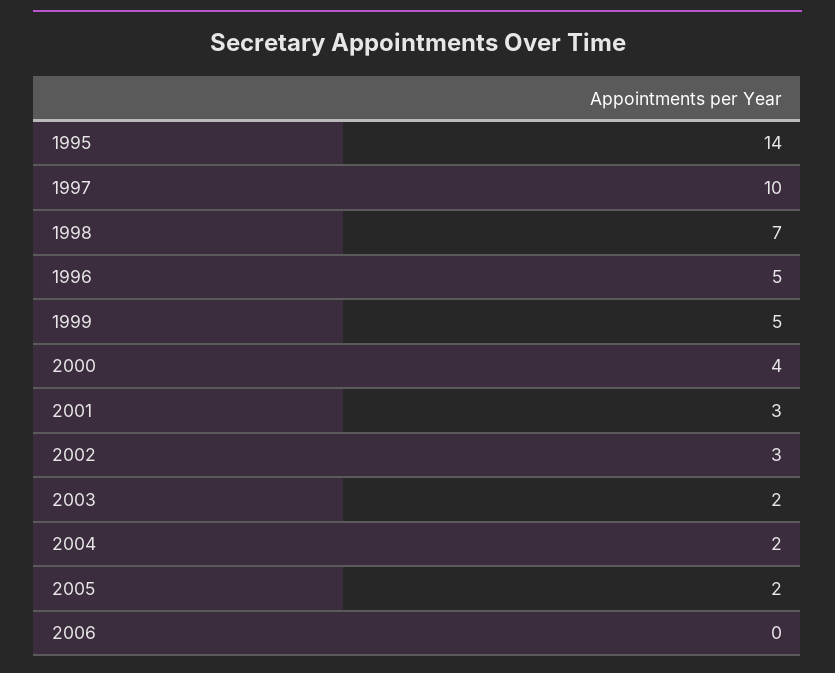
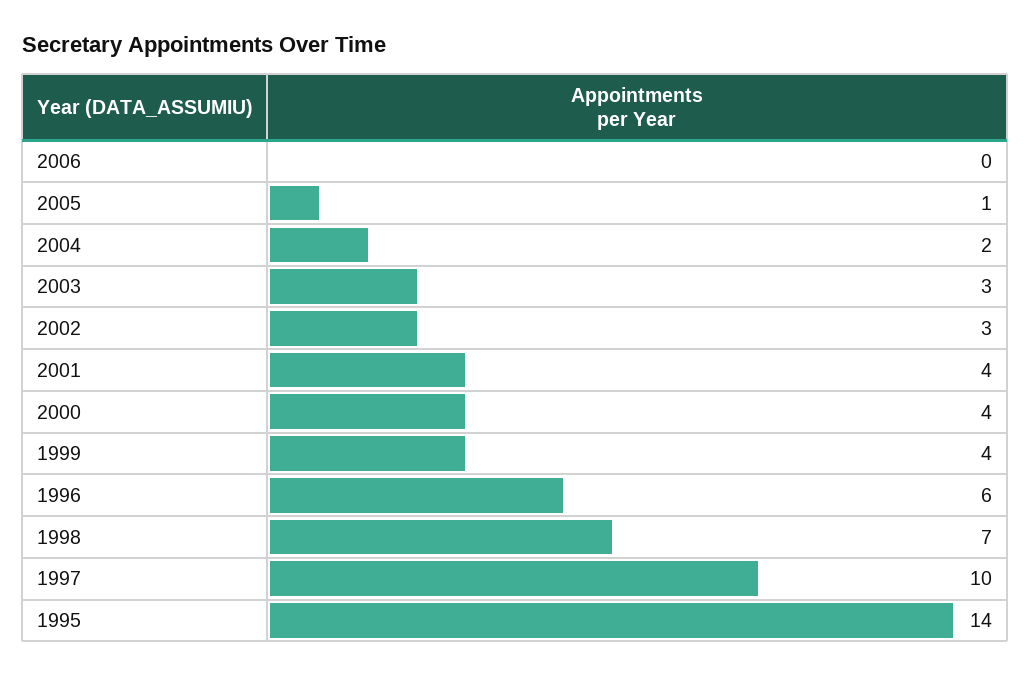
  {
    "1995": 14,
    "1997": 10,
    "1998": 7,
-   "1996": 5,
+   "1996": 6,
-   "1999": 5,
+   "1999": 4,
    "2000": 4,
-   "2001": 3,
+   "2001": 4,
    "2002": 3,
-   "2003": 2,
+   "2003": 3,
    "2004": 2,
-   "2005": 2,
+   "2005": 1,
    "2006": 0
  }

